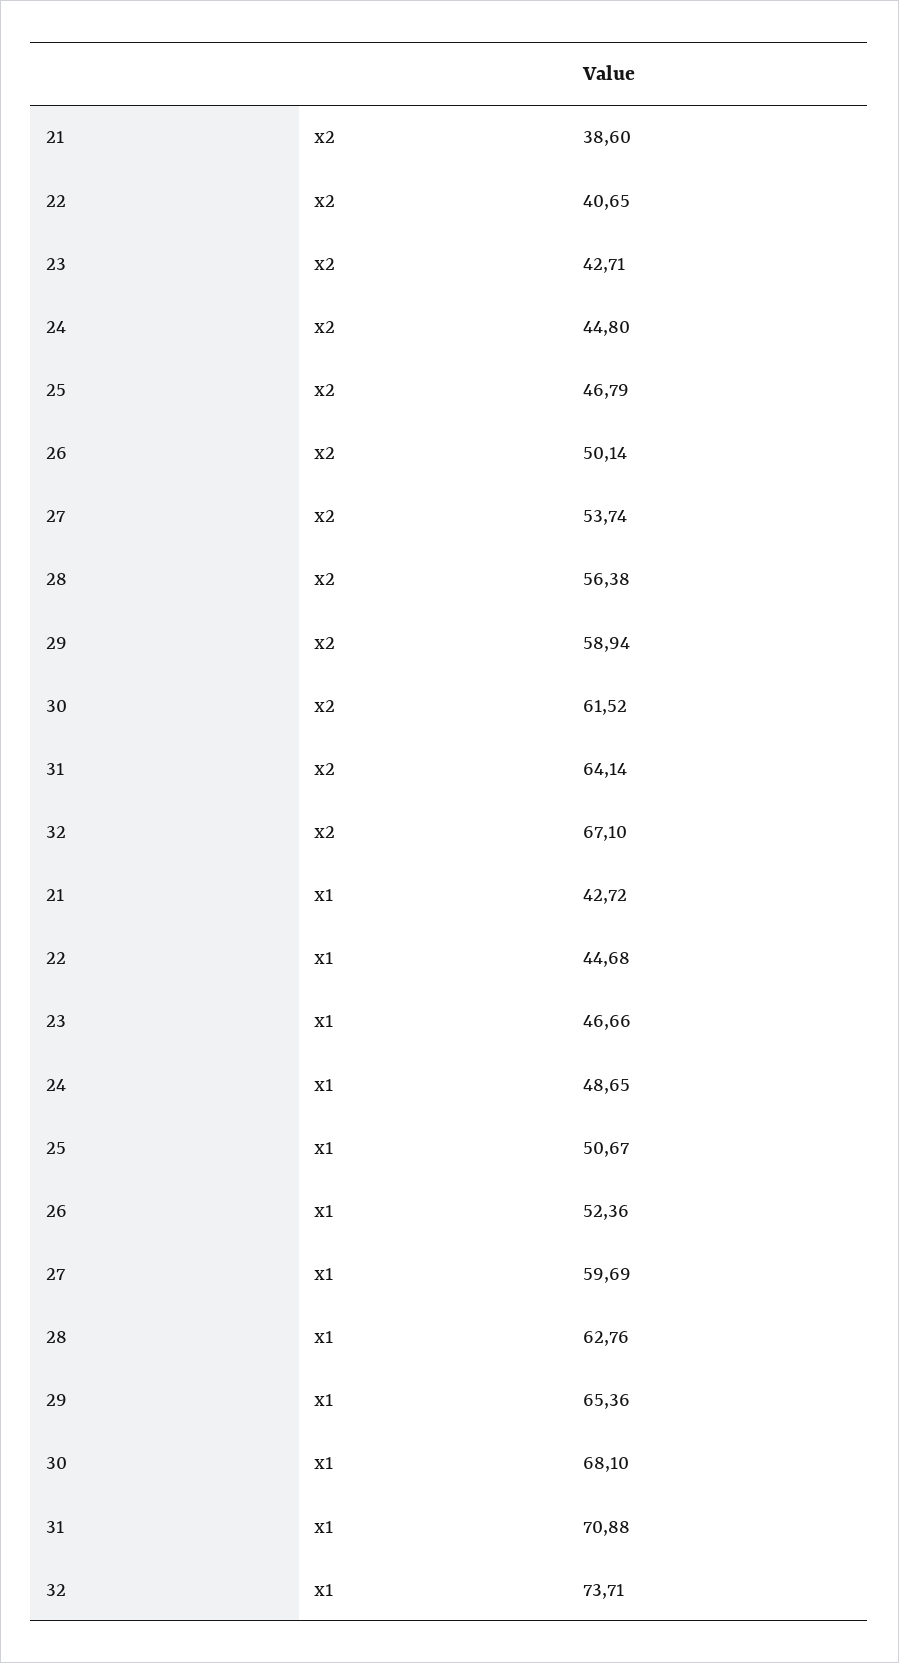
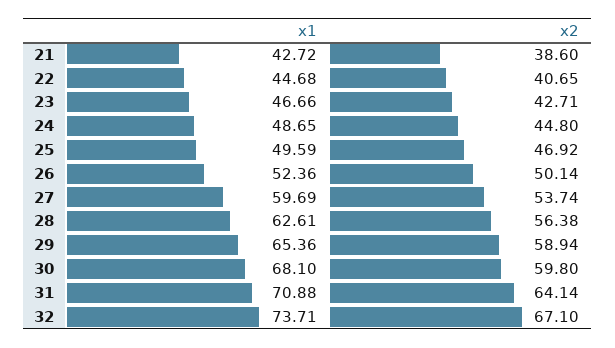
  {
    "21": {
      "x2": 38.6,
      "x1": 42.72
    },
    "22": {
      "x2": 40.65,
      "x1": 44.68
    },
    "23": {
      "x2": 42.71,
      "x1": 46.66
    },
    "24": {
      "x2": 44.8,
      "x1": 48.65
    },
    "25": {
-     "x2": 46.79,
+     "x2": 46.92,
-     "x1": 50.67
+     "x1": 49.59
    },
    "26": {
      "x2": 50.14,
      "x1": 52.36
    },
    "27": {
      "x2": 53.74,
      "x1": 59.69
    },
    "28": {
      "x2": 56.38,
-     "x1": 62.76
+     "x1": 62.61
    },
    "29": {
      "x2": 58.94,
      "x1": 65.36
    },
    "30": {
-     "x2": 61.52,
+     "x2": 59.8,
      "x1": 68.1
    },
    "31": {
      "x2": 64.14,
      "x1": 70.88
    },
    "32": {
      "x2": 67.1,
      "x1": 73.71
    }
  }

